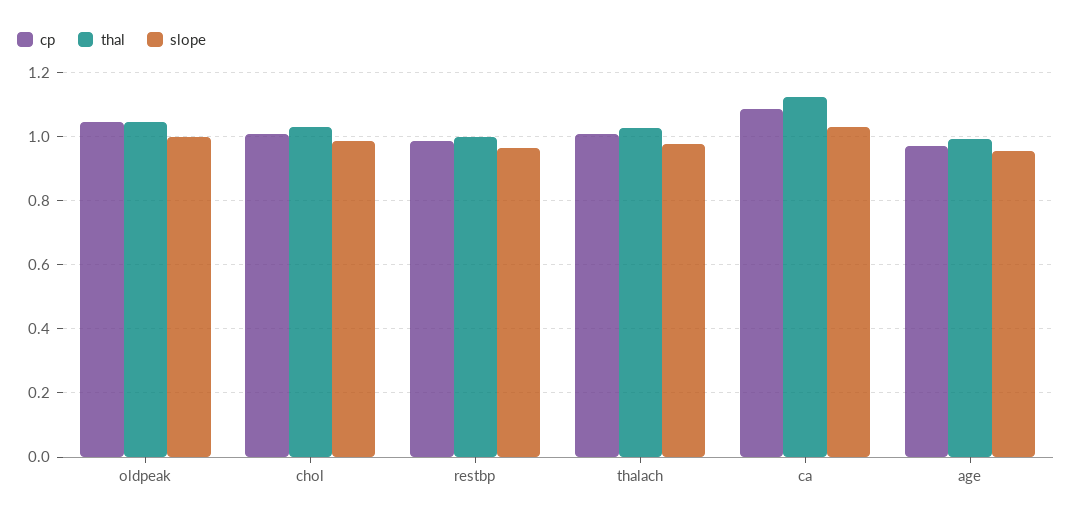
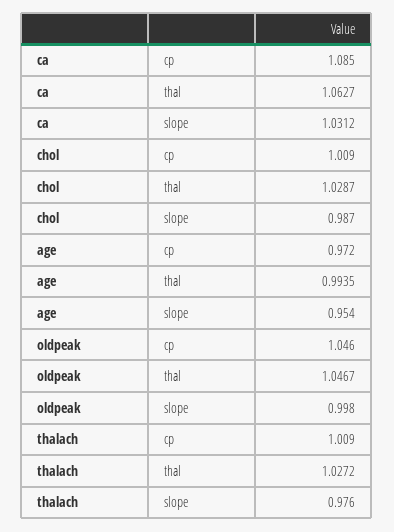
  {
    "cp": {
      "oldpeak": 1.046,
      "chol": 1.009,
-     "restbp": 0.98,
      "thalach": 1.009,
      "ca": 1.085,
      "age": 0.972
    },
    "thal": {
      "oldpeak": 1.0467,
      "chol": 1.0287,
-     "restbp": 1,
      "thalach": 1.0272,
-     "ca": 1.12,
+     "ca": 1.0627,
      "age": 0.9935
    },
    "slope": {
      "oldpeak": 0.998,
      "chol": 0.987,
-     "restbp": 0.96,
      "thalach": 0.976,
      "ca": 1.0312,
      "age": 0.954
    }
  }

